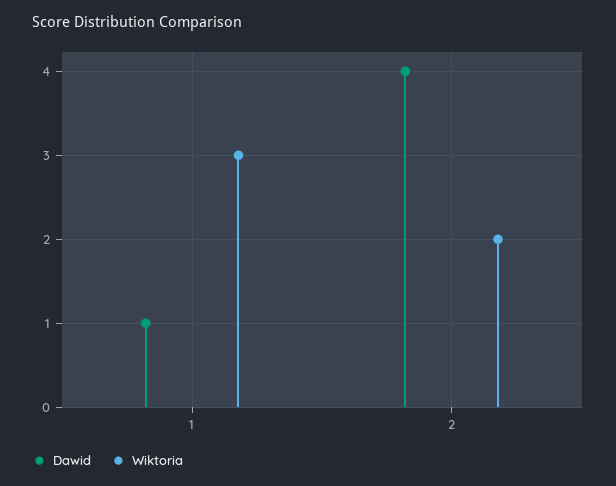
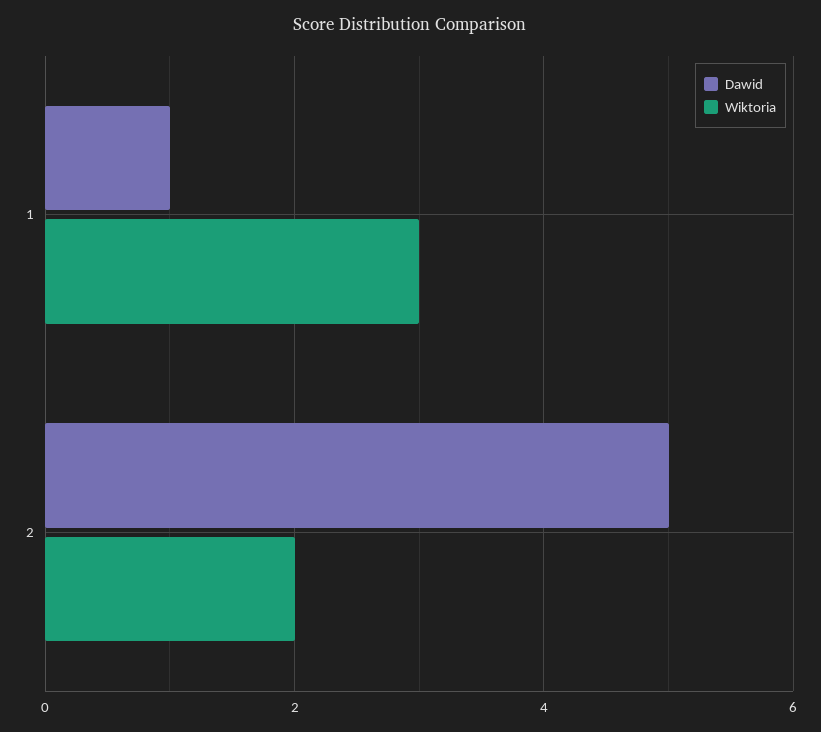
  {
    "Dawid": {
      "1": 1,
-     "2": 4
+     "2": 5
    },
    "Wiktoria": {
      "1": 3,
      "2": 2
    }
  }

